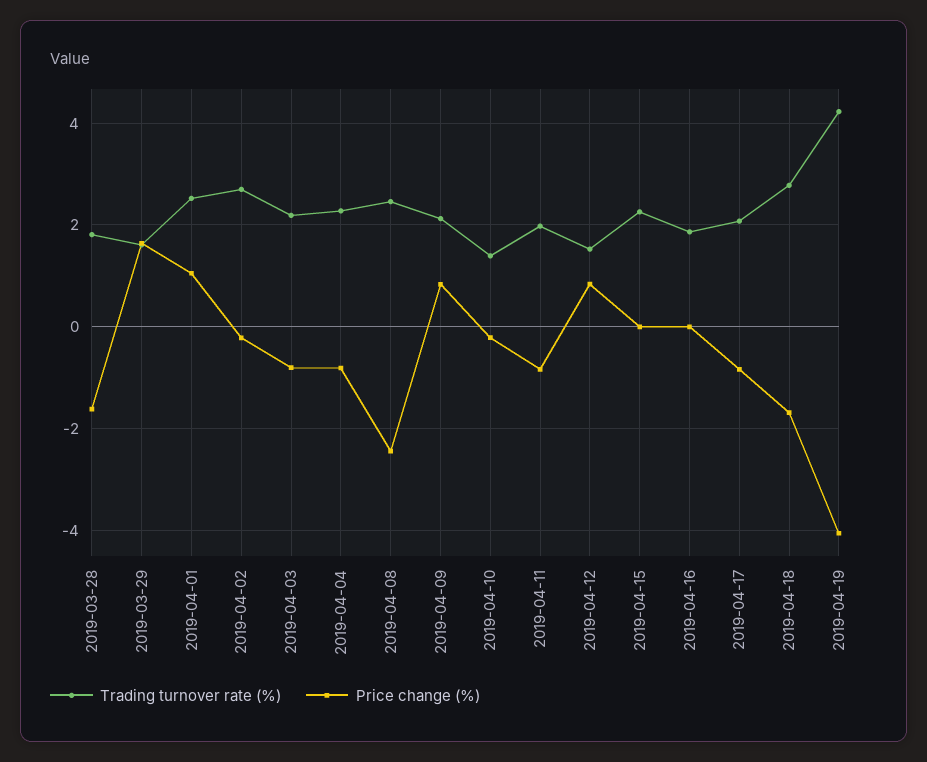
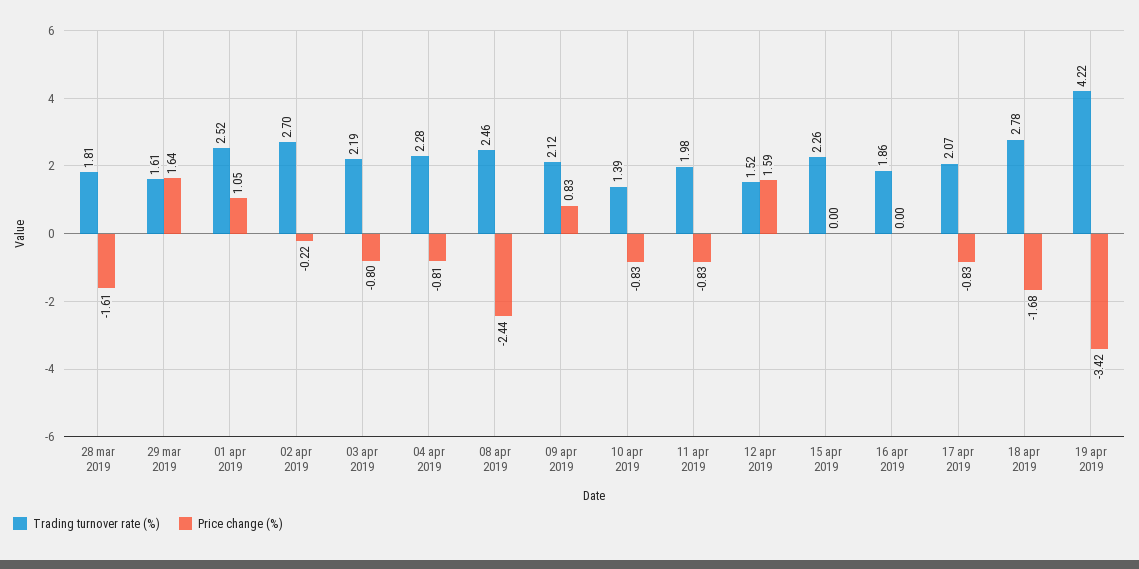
  {
    "Trading turnover rate (%)": {
      "2019-03-28": 1.81,
      "2019-03-29": 1.61,
      "2019-04-01": 2.52,
      "2019-04-02": 2.7,
      "2019-04-03": 2.19,
      "2019-04-04": 2.28,
      "2019-04-08": 2.46,
      "2019-04-09": 2.12,
      "2019-04-10": 1.39,
      "2019-04-11": 1.98,
      "2019-04-12": 1.52,
      "2019-04-15": 2.26,
      "2019-04-16": 1.86,
      "2019-04-17": 2.07,
      "2019-04-18": 2.78,
      "2019-04-19": 4.22
    },
    "Price change (%)": {
      "2019-03-28": -1.61,
      "2019-03-29": 1.64,
      "2019-04-01": 1.05,
      "2019-04-02": -0.22,
      "2019-04-03": -0.8,
      "2019-04-04": -0.81,
      "2019-04-08": -2.44,
      "2019-04-09": 0.83,
-     "2019-04-10": -0.2,
+     "2019-04-10": -0.83,
      "2019-04-11": -0.83,
-     "2019-04-12": 0.8,
+     "2019-04-12": 1.59,
      "2019-04-15": 0,
      "2019-04-16": 0,
      "2019-04-17": -0.83,
      "2019-04-18": -1.68,
-     "2019-04-19": -4
+     "2019-04-19": -3.42
    }
  }

